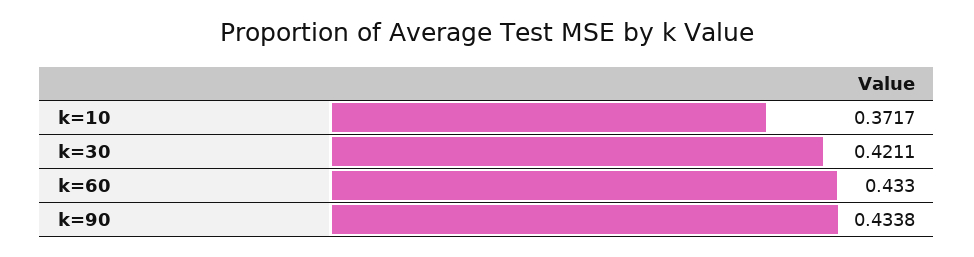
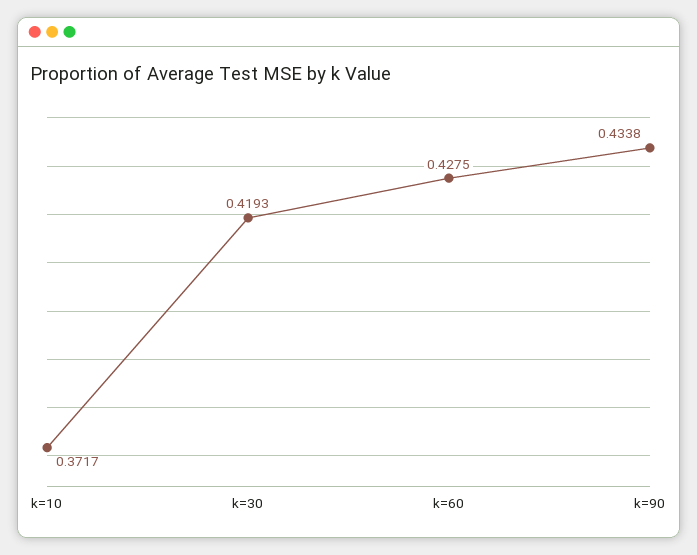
  {
    "k=10": 0.3717,
-   "k=30": 0.4211,
+   "k=30": 0.4193,
-   "k=60": 0.433,
+   "k=60": 0.4275,
    "k=90": 0.4338
  }

